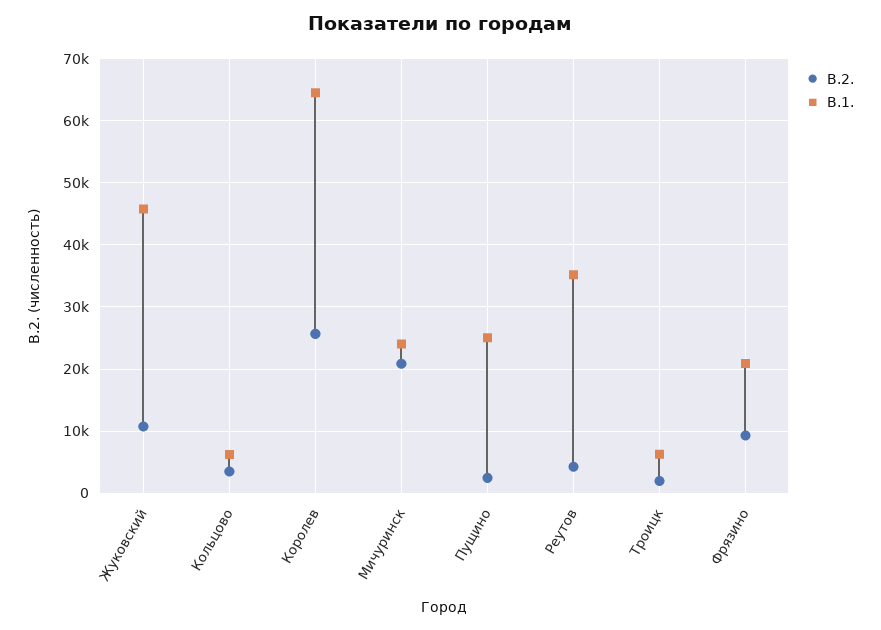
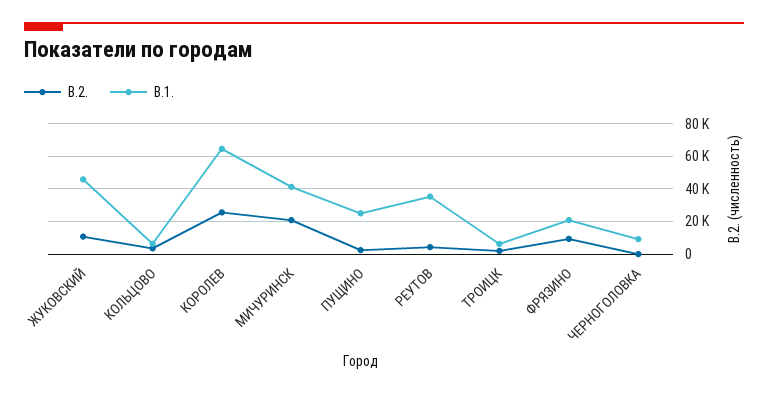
  {
    "В.2.": {
      "Жуковский": 11000,
      "Кольцово": 3000,
      "Королев": 26000,
      "Мичуринск": 21000,
      "Пущино": 2000,
      "Реутов": 4000,
      "Троицк": 2000,
-     "Фрязино": 9000
+     "Фрязино": 9000,
+     "ЧЕРНОГОЛОВКА": 0
    },
    "В.1.": {
      "Жуковский": 46000,
      "Кольцово": 6000,
      "Королев": 65000,
-     "Мичуринск": 24000,
+     "Мичуринск": 40000,
      "Пущино": 25000,
      "Реутов": 35000,
      "Троицк": 6000,
-     "Фрязино": 21000
+     "Фрязино": 21000,
+     "ЧЕРНОГОЛОВКА": 10000
    }
  }

